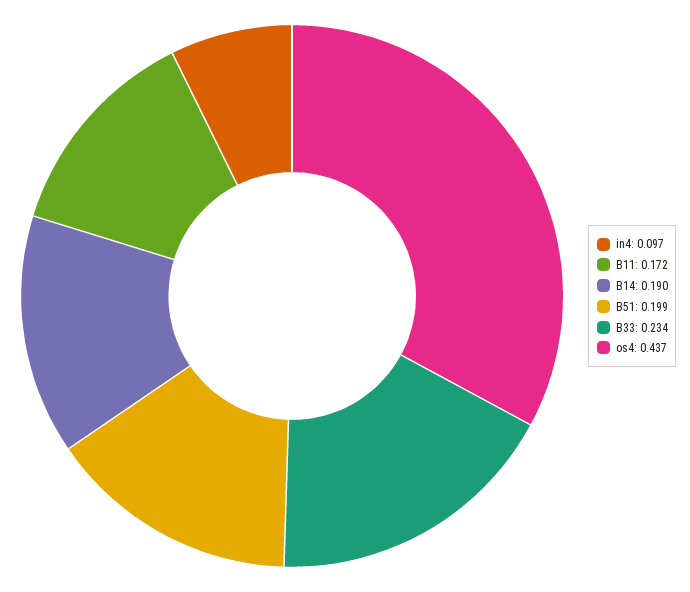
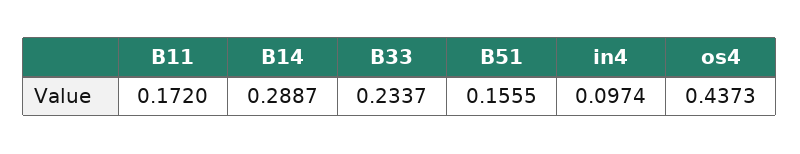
  {
    "in4": 0.0974,
    "B11": 0.172,
-   "B14": 0.19,
+   "B14": 0.2887,
-   "B51": 0.199,
+   "B51": 0.1555,
    "B33": 0.2337,
    "os4": 0.4373
  }

